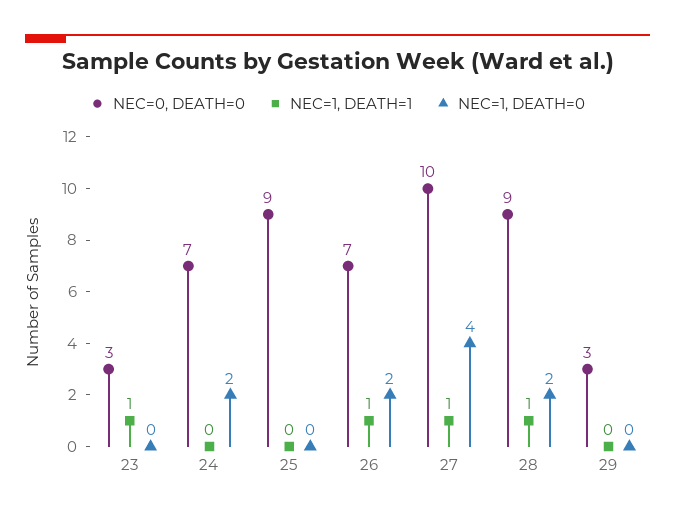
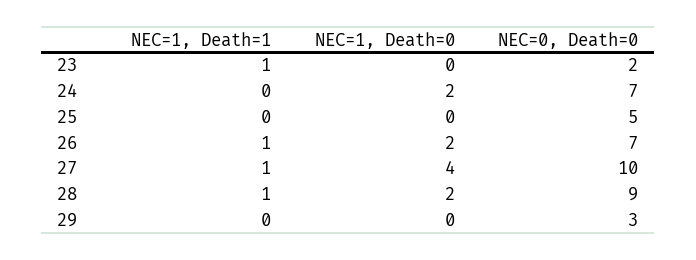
  {
    "NEC=0, DEATH=0": {
-     "23": 3,
+     "23": 2,
      "24": 7,
-     "25": 9,
+     "25": 5,
      "26": 7,
      "27": 10,
      "28": 9,
      "29": 3
    },
    "NEC=1, DEATH=1": {
      "23": 1,
      "24": 0,
      "25": 0,
      "26": 1,
      "27": 1,
      "28": 1,
      "29": 0
    },
    "NEC=1, DEATH=0": {
      "23": 0,
      "24": 2,
      "25": 0,
      "26": 2,
      "27": 4,
      "28": 2,
      "29": 0
    }
  }

